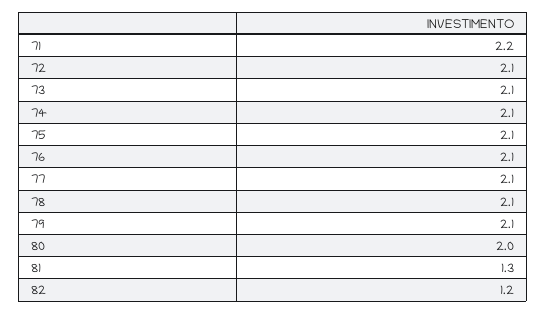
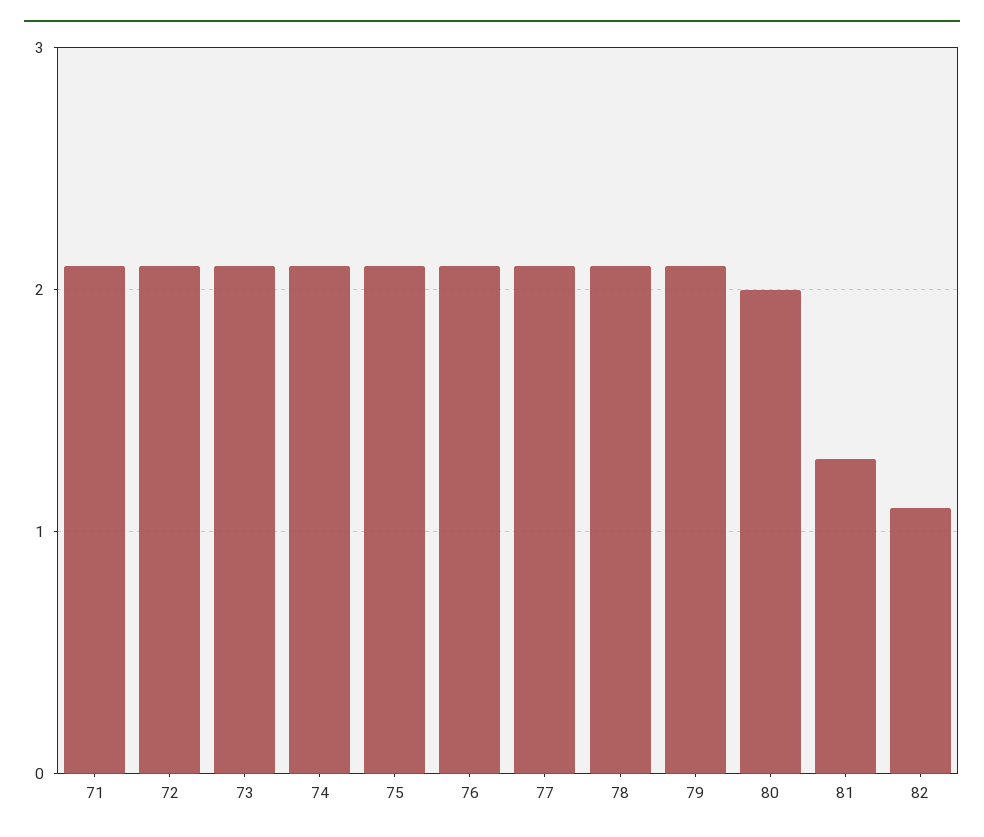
  {
-   "71": 2.2,
+   "71": 2.1,
    "72": 2.1,
    "73": 2.1,
    "74": 2.1,
    "75": 2.1,
    "76": 2.1,
    "77": 2.1,
    "78": 2.1,
    "79": 2.1,
    "80": 2,
    "81": 1.3,
-   "82": 1.2
+   "82": 1.1
  }

